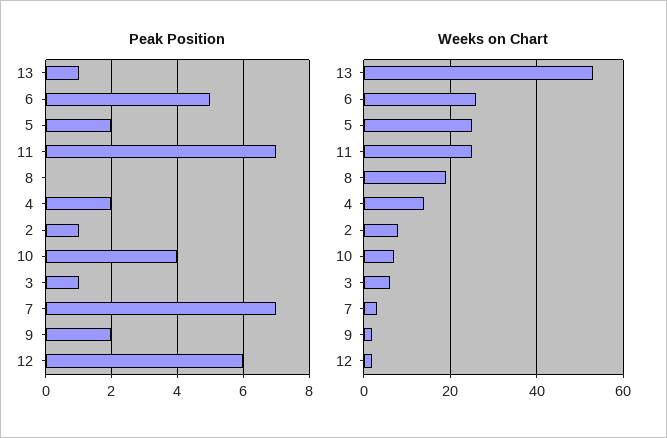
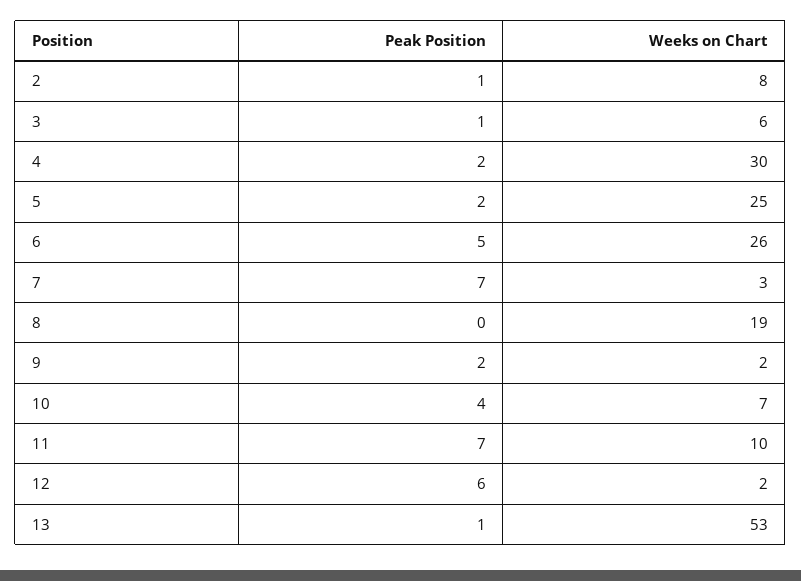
  {
    "Peak Position": {
      "13": 1,
      "6": 5,
      "5": 2,
      "11": 7,
      "8": 0,
      "4": 2,
      "2": 1,
      "10": 4,
      "3": 1,
      "7": 7,
      "9": 2,
      "12": 6
    },
    "Weeks on Chart": {
      "13": 53,
      "6": 26,
      "5": 25,
-     "11": 25,
+     "11": 10,
      "8": 19,
-     "4": 15,
+     "4": 30,
      "2": 8,
      "10": 7,
      "3": 6,
      "7": 3,
      "9": 2,
      "12": 2
    }
  }

